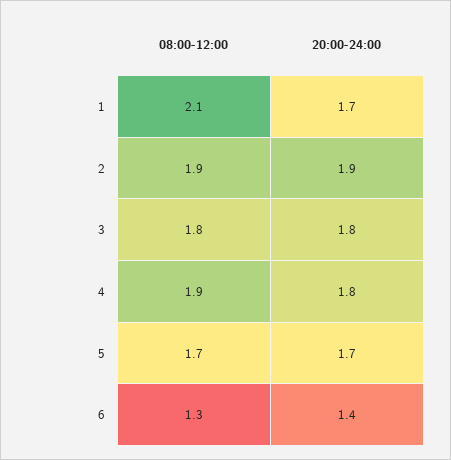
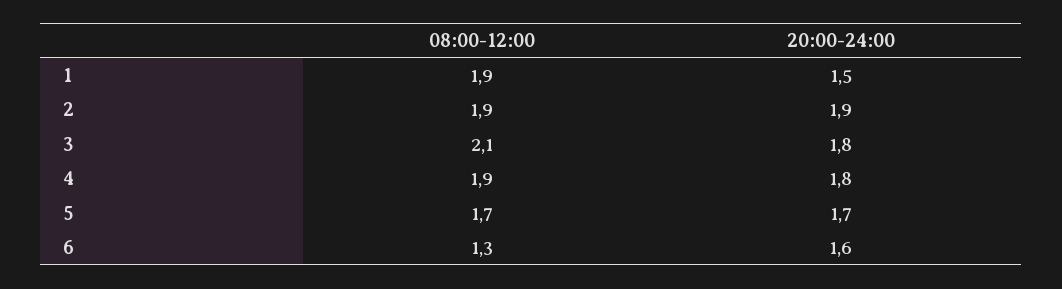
  {
    "08:00-12:00": {
-     "1": 2.1,
+     "1": 1.9,
      "2": 1.9,
-     "3": 1.8,
+     "3": 2.1,
      "4": 1.9,
      "5": 1.7,
      "6": 1.3
    },
    "20:00-24:00": {
-     "1": 1.7,
+     "1": 1.5,
      "2": 1.9,
      "3": 1.8,
      "4": 1.8,
      "5": 1.7,
-     "6": 1.4
+     "6": 1.6
    }
  }

